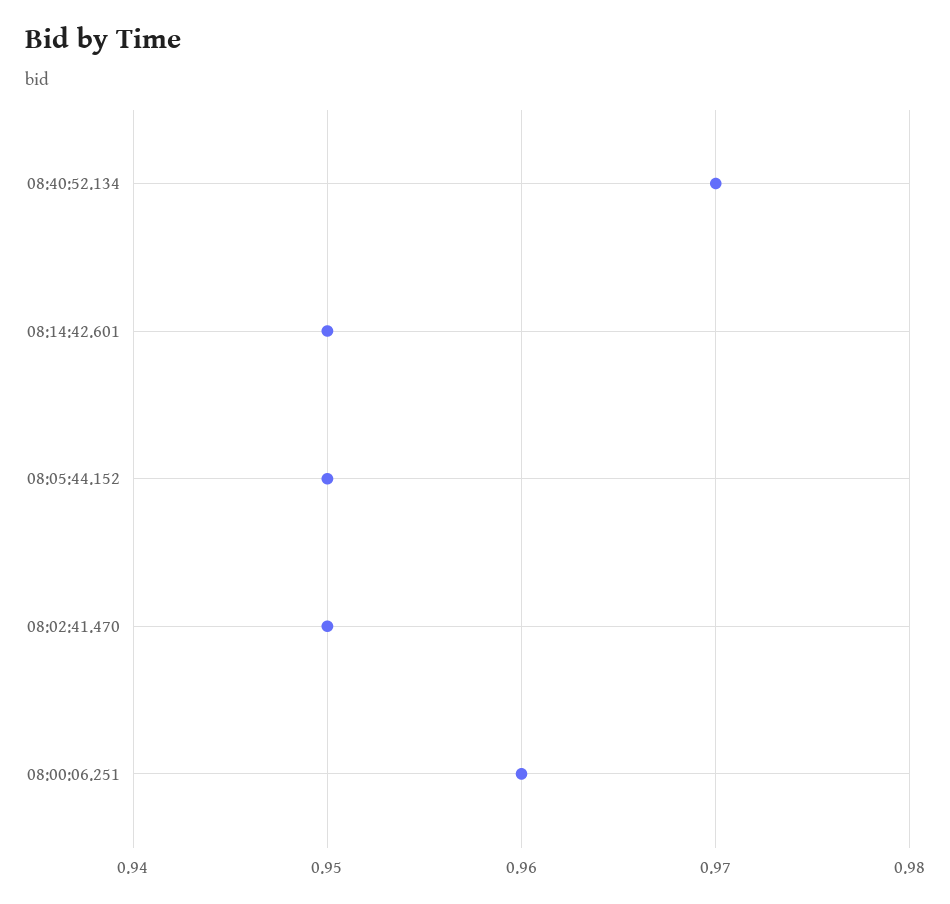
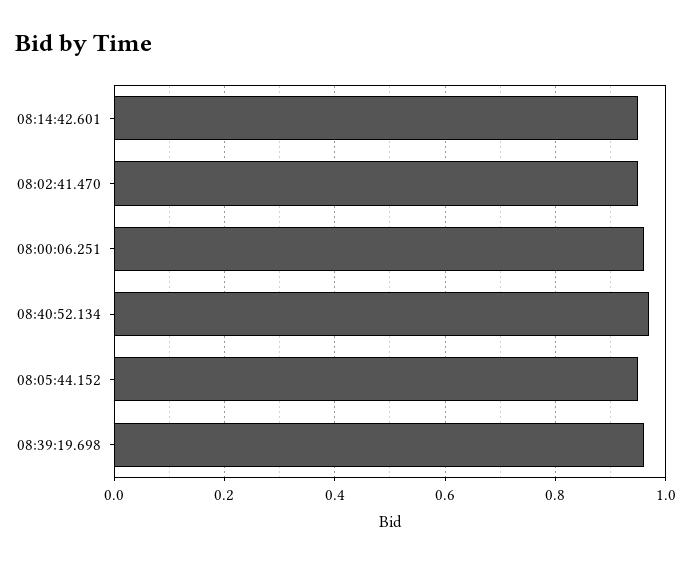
  {
    "08:40:52.134": 0.97,
    "08:14:42.601": 0.95,
    "08:05:44.152": 0.95,
    "08:02:41.470": 0.95,
-   "08:00:06.251": 0.96
+   "08:00:06.251": 0.96,
+   "08:39:19.698": 0.95
  }

